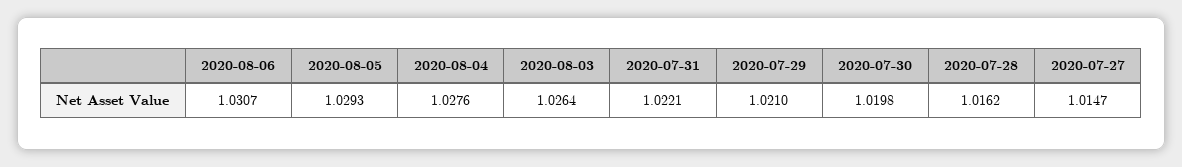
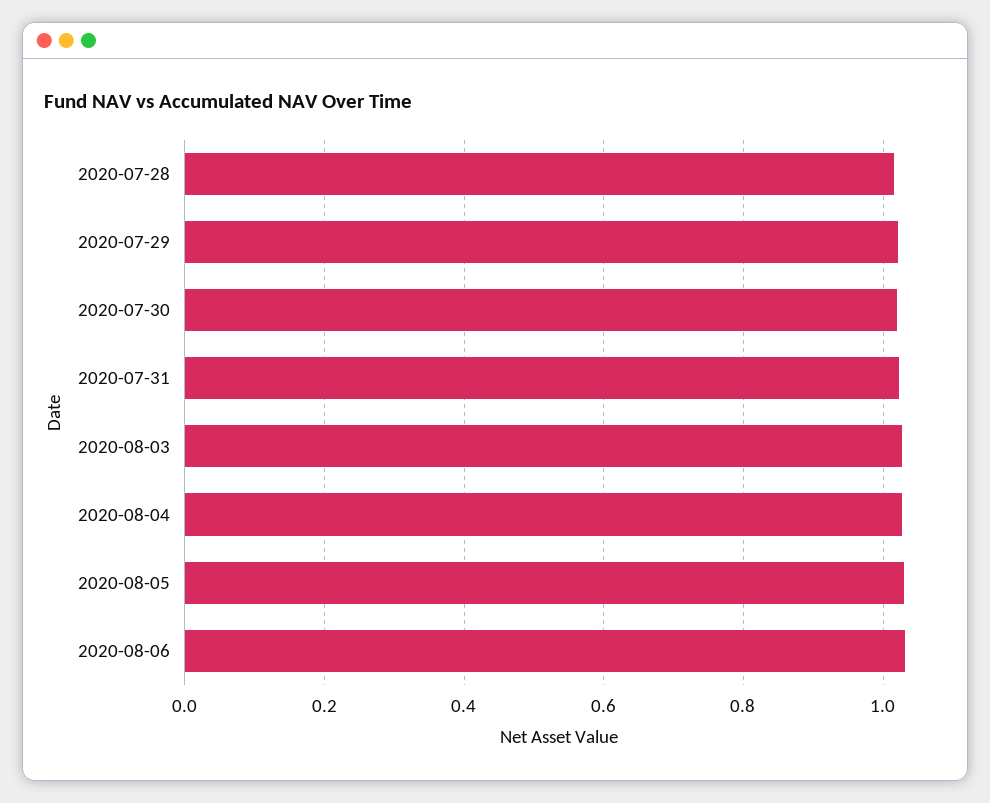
  {
    "2020-08-06": 1.0307,
    "2020-08-05": 1.0293,
    "2020-08-04": 1.0276,
    "2020-08-03": 1.0264,
    "2020-07-31": 1.0221,
    "2020-07-29": 1.021,
    "2020-07-30": 1.0198,
-   "2020-07-28": 1.0162,
+   "2020-07-28": 1.0162
-   "2020-07-27": 1.0147
  }

